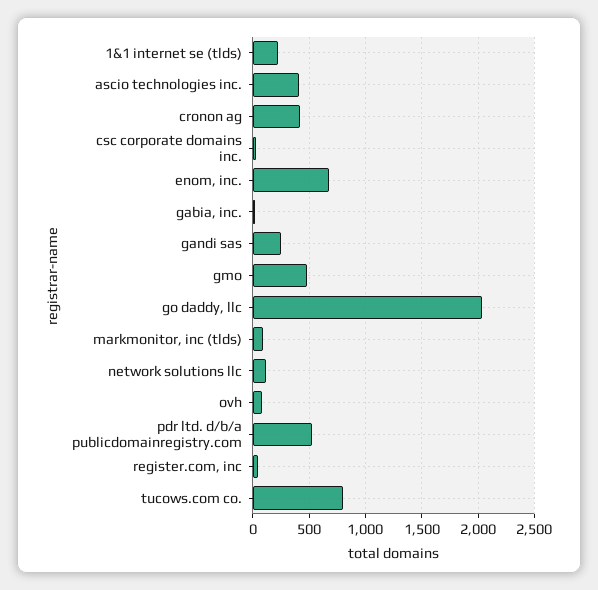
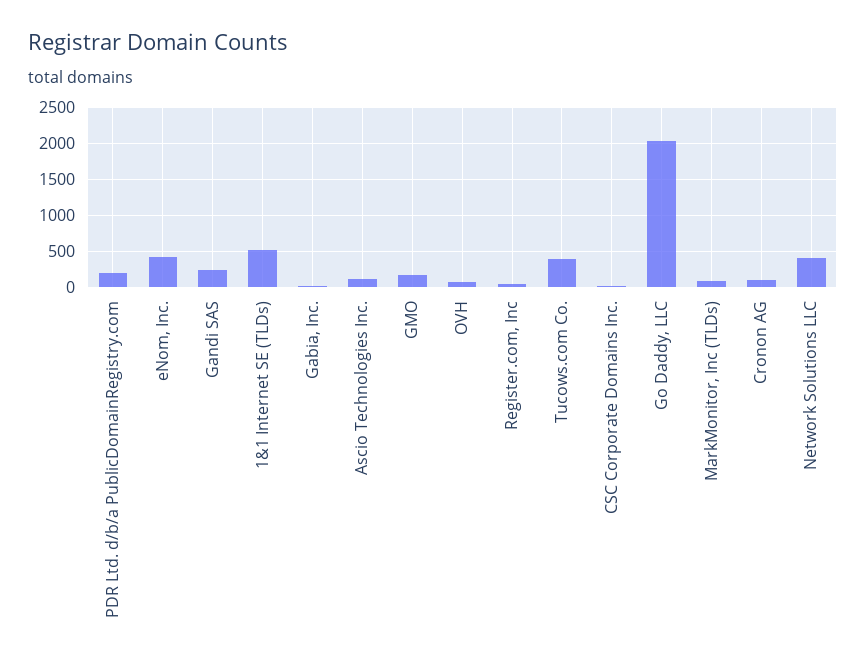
  {
-   "1&1 internet se (tlds)": 200,
+   "1&1 internet se (tlds)": 500,
-   "ascio technologies inc.": 400,
+   "ascio technologies inc.": 100,
-   "cronon ag": 400,
+   "cronon ag": 100,
    "csc corporate domains inc.": 0,
-   "enom, inc.": 700,
+   "enom, inc.": 400,
    "gabia, inc.": 0,
    "gandi sas": 200,
-   "gmo": 500,
+   "gmo": 200,
    "go daddy, llc": 2000,
    "markmonitor, inc (tlds)": 100,
-   "network solutions llc": 100,
+   "network solutions llc": 400,
    "ovh": 100,
-   "pdr ltd. d/b/a publicdomainregistry.com": 500,
+   "pdr ltd. d/b/a publicdomainregistry.com": 200,
    "register.com, inc": 0,
-   "tucows.com co.": 800
+   "tucows.com co.": 400
  }

